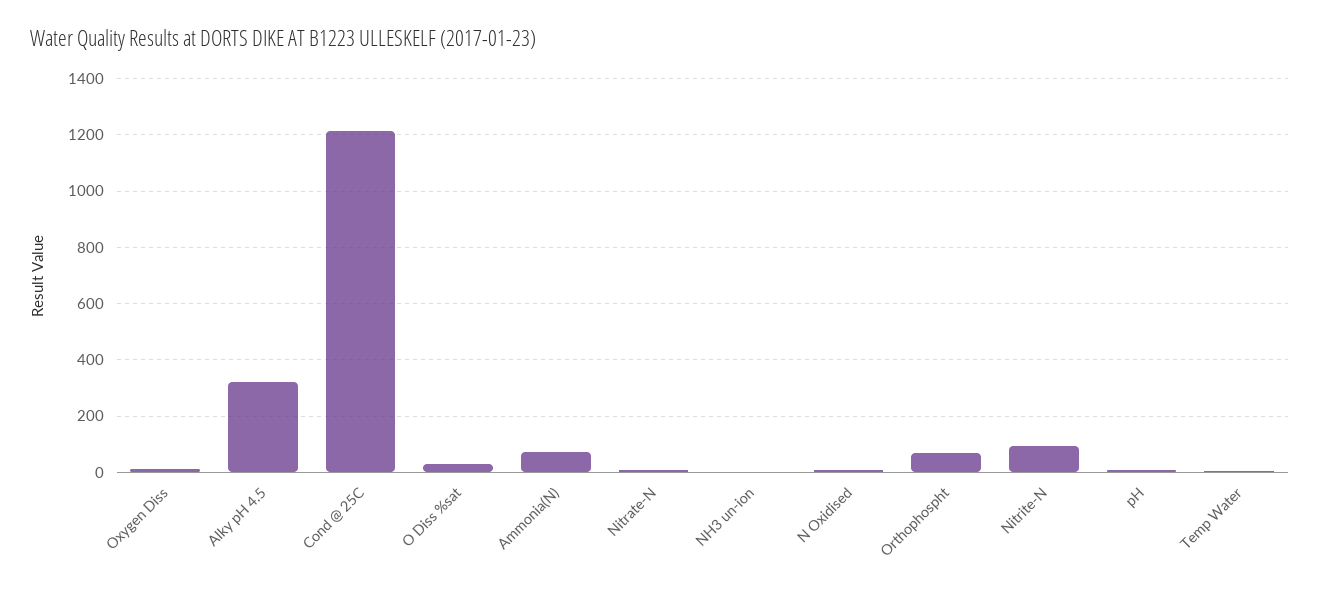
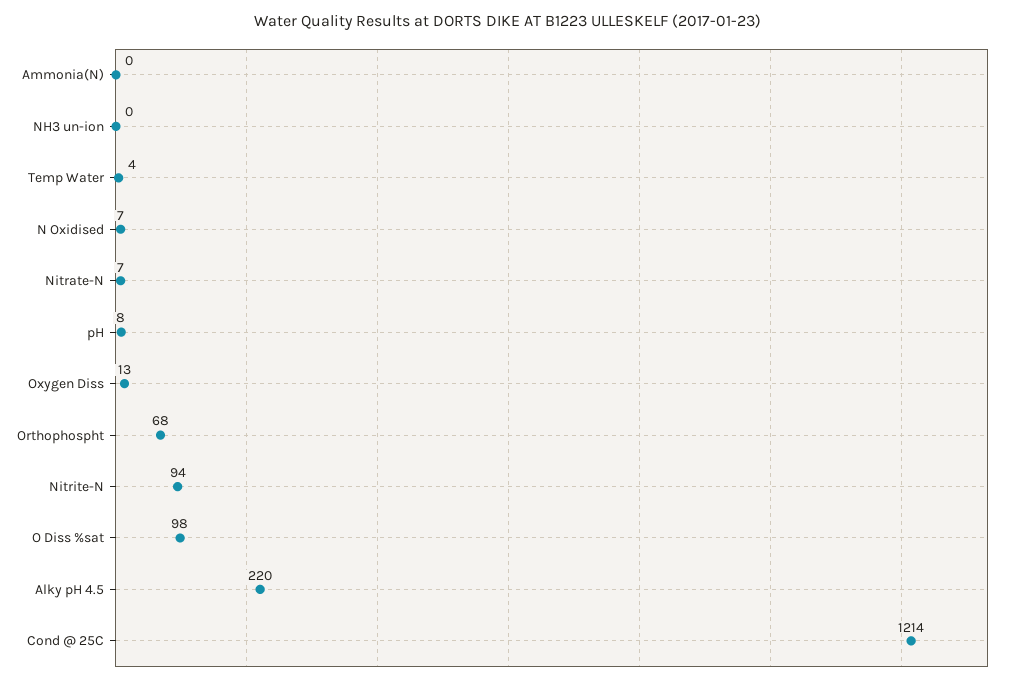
  {
    "Oxygen Diss": 13,
-   "Alky pH 4.5": 325,
+   "Alky pH 4.5": 220,
    "Cond @ 25C": 1214,
-   "O Diss %sat": 25,
+   "O Diss %sat": 98,
-   "Ammonia(N)": 75,
+   "Ammonia(N)": 0,
    "Nitrate-N": 7,
    "NH3 un-ion": 0,
    "N Oxidised": 7,
    "Orthophospht": 68,
    "Nitrite-N": 94,
    "pH": 8,
    "Temp Water": 4
  }

